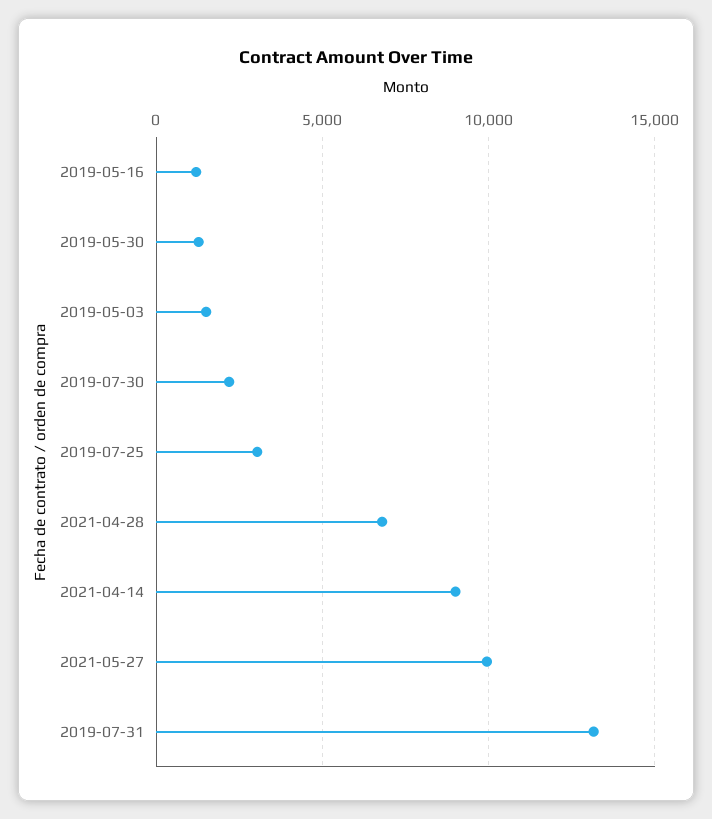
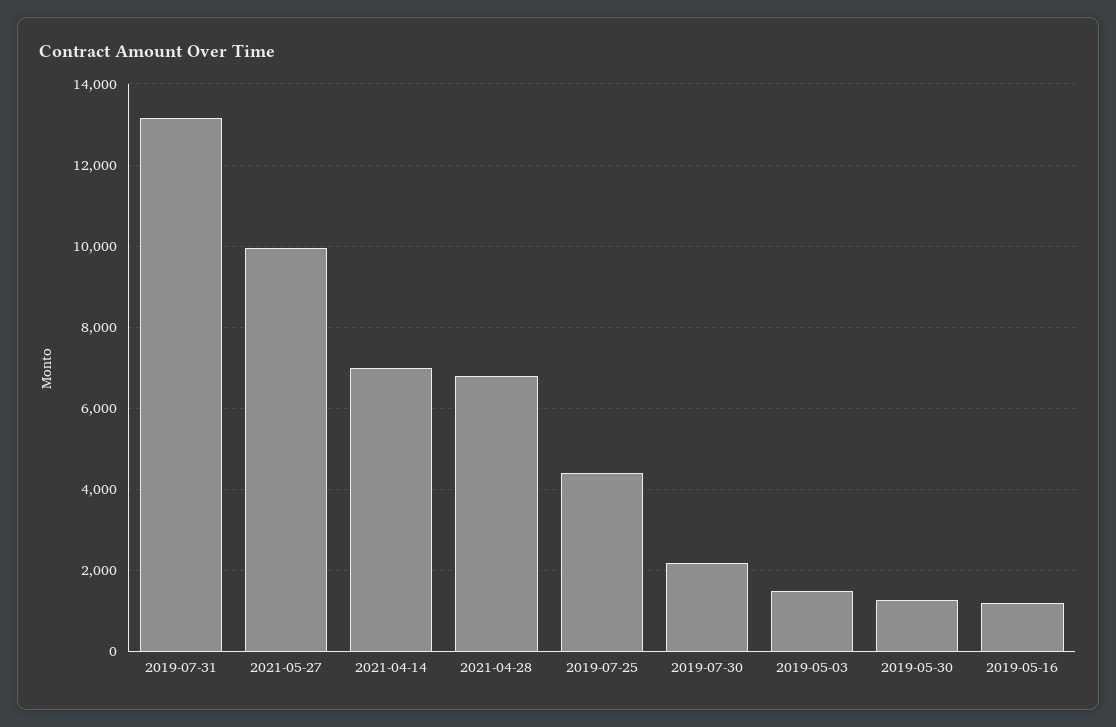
  {
    "2019-05-16": 1200,
    "2019-05-30": 1200,
    "2019-05-03": 1600,
    "2019-07-30": 2200,
-   "2019-07-25": 3000,
+   "2019-07-25": 4400,
    "2021-04-28": 6800,
-   "2021-04-14": 9000,
+   "2021-04-14": 7000,
    "2021-05-27": 10000,
    "2019-07-31": 13200
  }

